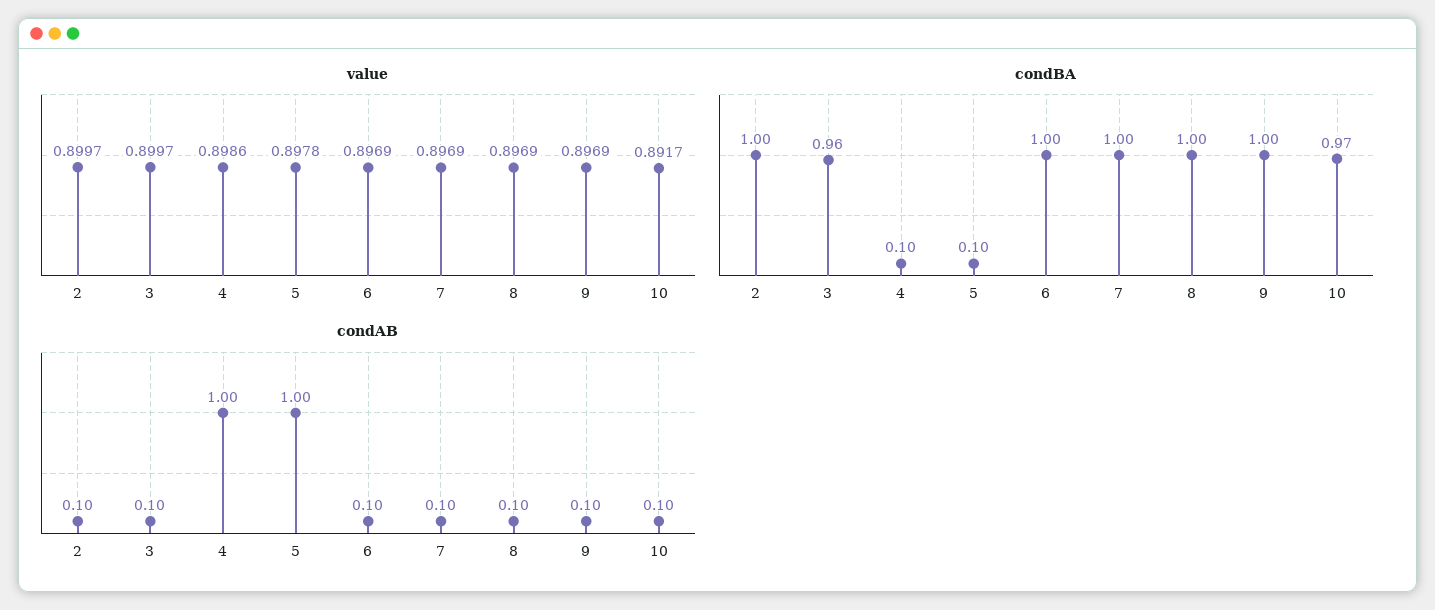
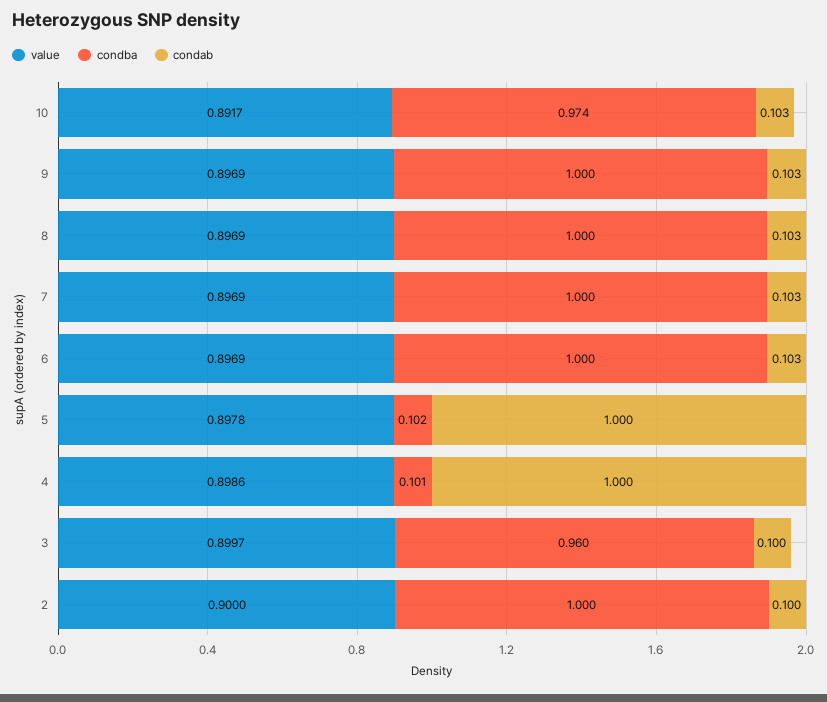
  {
    "value": {
-     "2": 0.8997,
+     "2": 0.9,
      "3": 0.8997,
      "4": 0.8986,
      "5": 0.8978,
      "6": 0.8969,
      "7": 0.8969,
      "8": 0.8969,
      "9": 0.8969,
      "10": 0.8917
    },
    "condBA": {
      "2": 1,
      "3": 0.96,
      "4": 0.101,
      "5": 0.102,
      "6": 1,
      "7": 1,
      "8": 1,
      "9": 1,
      "10": 0.974
    },
    "condAB": {
      "2": 0.1,
      "3": 0.1,
      "4": 1,
      "5": 1,
      "6": 0.103,
      "7": 0.103,
      "8": 0.103,
      "9": 0.103,
      "10": 0.103
    }
  }

